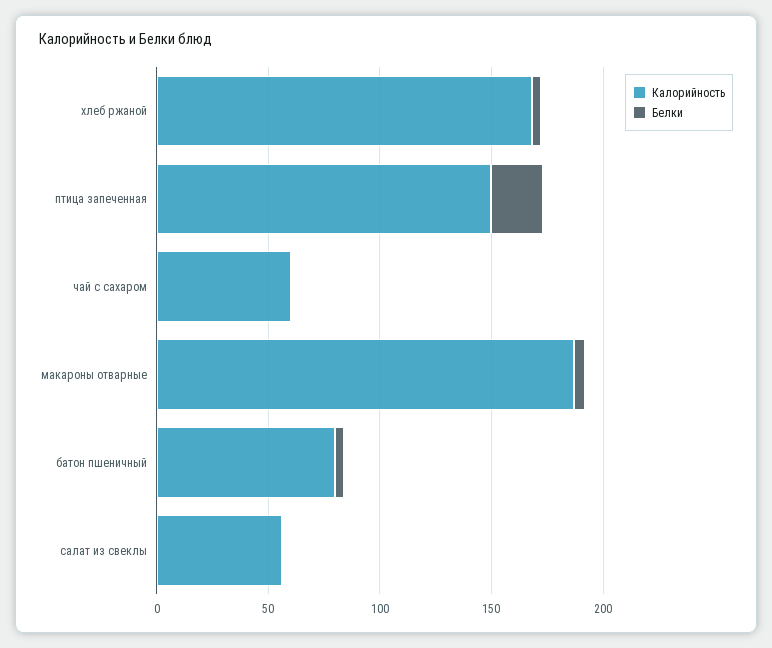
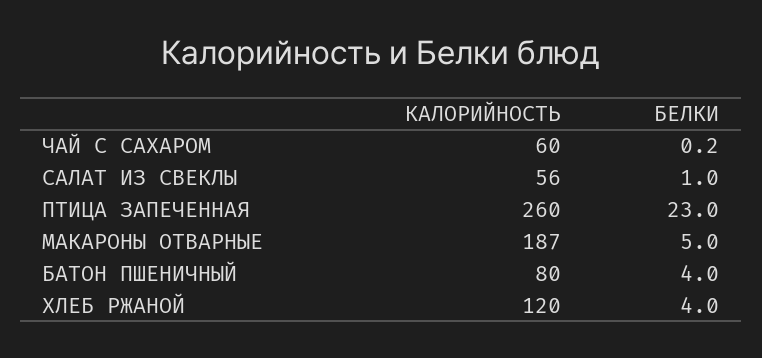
  {
    "Калорийность": {
-     "хлеб ржаной": 170,
+     "хлеб ржаной": 120,
-     "птица запеченная": 150,
+     "птица запеченная": 260,
      "чай с сахаром": 60,
      "макароны отварные": 187,
      "батон пшеничный": 80,
      "салат из свеклы": 56
    },
    "Белки": {
      "хлеб ржаной": 4,
      "птица запеченная": 23,
      "чай с сахаром": 0.2,
      "макароны отварные": 5,
      "батон пшеничный": 4,
      "салат из свеклы": 1
    }
  }

